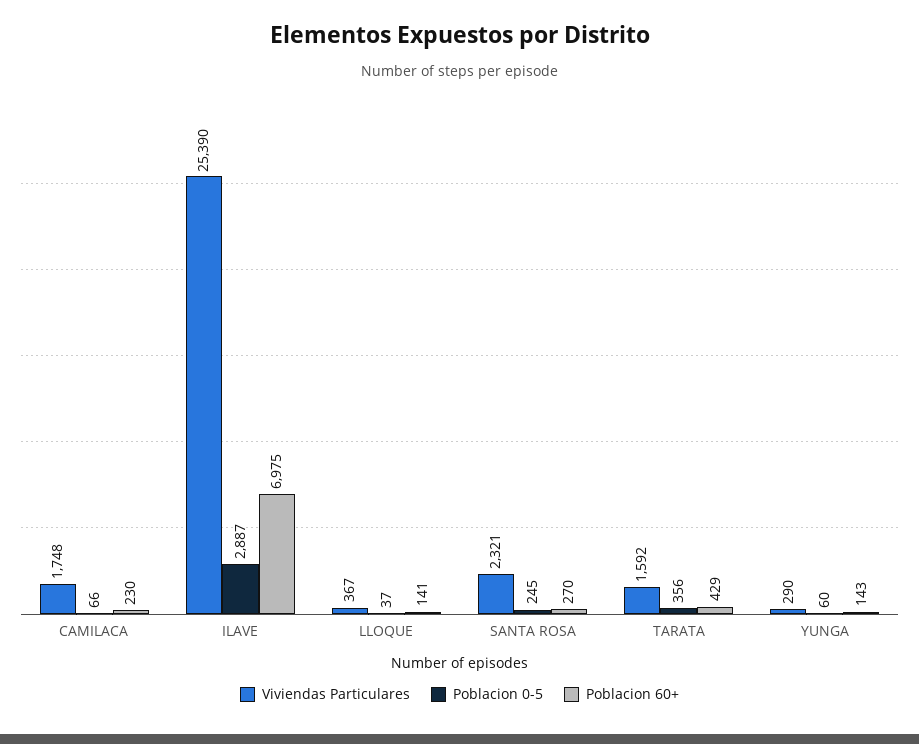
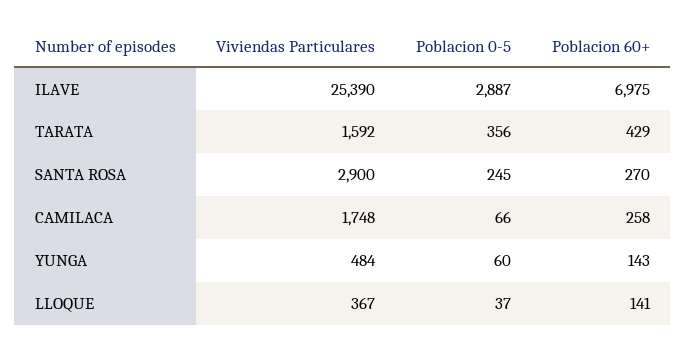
  {
    "Viviendas Particulares": {
      "CAMILACA": 1748,
      "ILAVE": 25390,
      "LLOQUE": 367,
-     "SANTA ROSA": 2321,
+     "SANTA ROSA": 2900,
      "TARATA": 1592,
-     "YUNGA": 290
+     "YUNGA": 484
    },
    "Poblacion 0-5": {
      "CAMILACA": 66,
      "ILAVE": 2887,
      "LLOQUE": 37,
      "SANTA ROSA": 245,
      "TARATA": 356,
      "YUNGA": 60
    },
    "Poblacion 60+": {
-     "CAMILACA": 230,
+     "CAMILACA": 258,
      "ILAVE": 6975,
      "LLOQUE": 141,
      "SANTA ROSA": 270,
      "TARATA": 429,
      "YUNGA": 143
    }
  }

